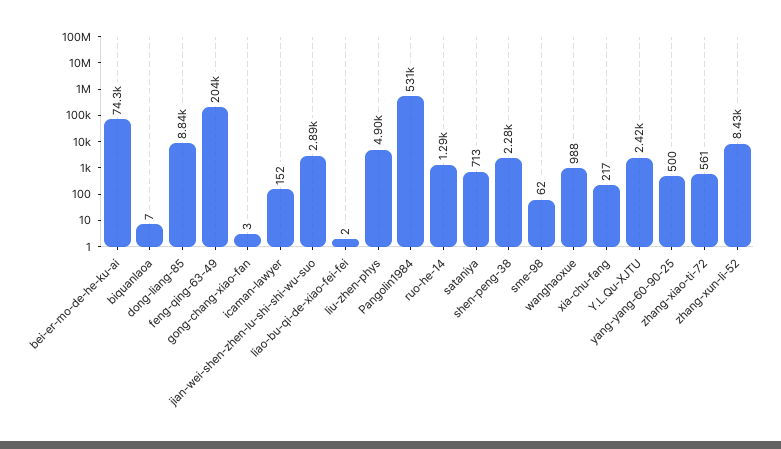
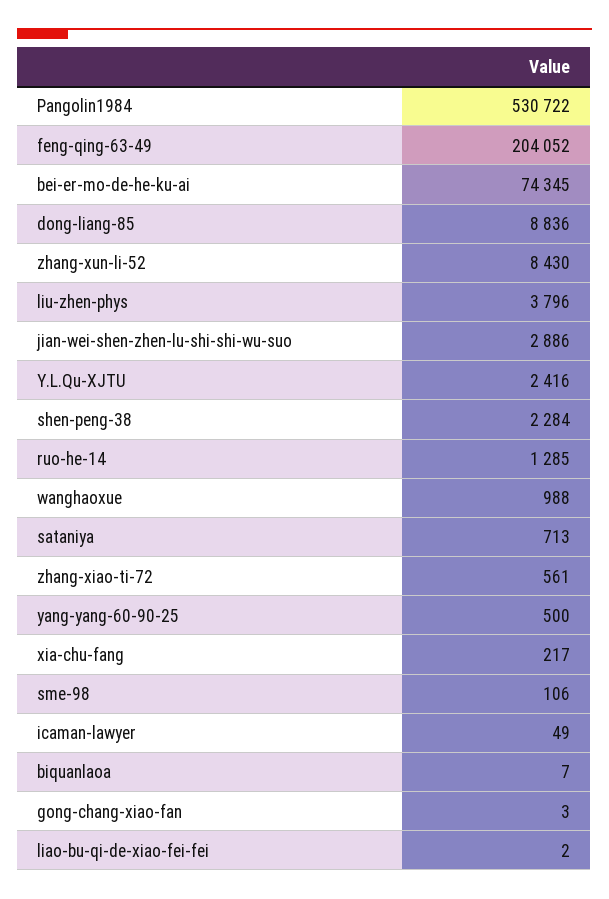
  {
    "bei-er-mo-de-he-ku-ai": 74345,
    "biquanlaoa": 7,
    "dong-liang-85": 8836,
    "feng-qing-63-49": 204052,
    "gong-chang-xiao-fan": 3,
-   "icaman-lawyer": 152,
+   "icaman-lawyer": 49,
    "jian-wei-shen-zhen-lu-shi-shi-wu-suo": 2886,
    "liao-bu-qi-de-xiao-fei-fei": 2,
-   "liu-zhen-phys": 4900,
+   "liu-zhen-phys": 3796,
    "Pangolin1984": 530722,
    "ruo-he-14": 1285,
    "sataniya": 713,
    "shen-peng-38": 2284,
-   "sme-98": 62,
+   "sme-98": 106,
    "wanghaoxue": 988,
    "xia-chu-fang": 217,
    "Y.L.Qu-XJTU": 2416,
    "yang-yang-60-90-25": 500,
    "zhang-xiao-ti-72": 561,
    "zhang-xun-li-52": 8430
  }

